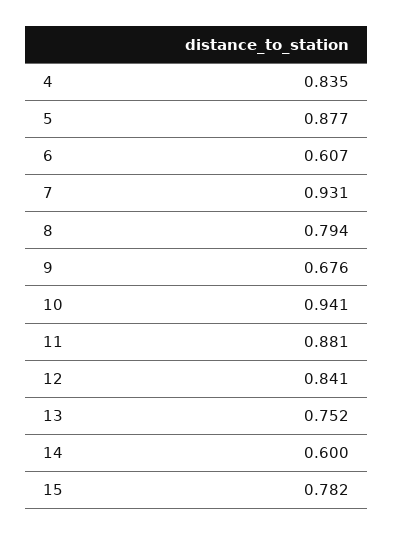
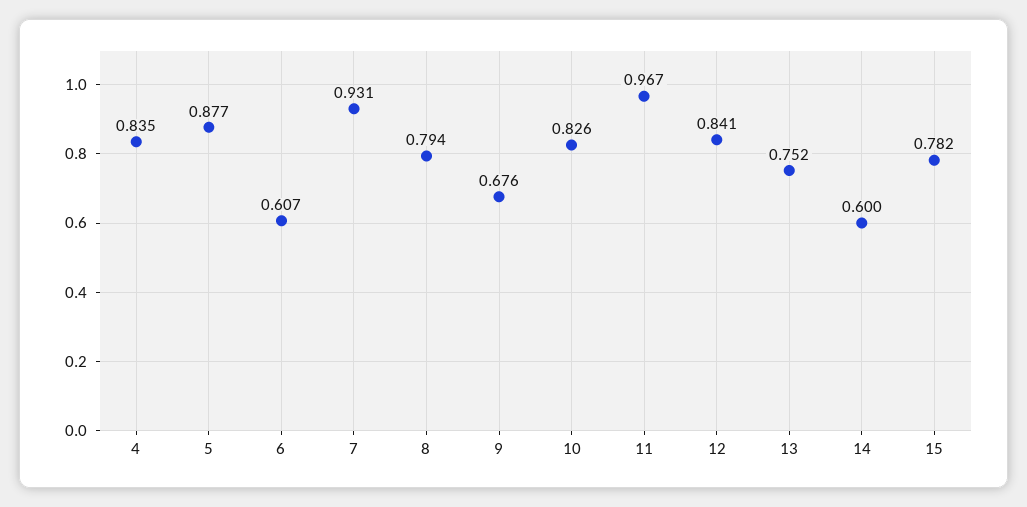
  {
    "4": 0.835,
    "5": 0.877,
    "6": 0.607,
    "7": 0.931,
    "8": 0.794,
    "9": 0.676,
-   "10": 0.941,
+   "10": 0.826,
-   "11": 0.881,
+   "11": 0.967,
    "12": 0.841,
    "13": 0.752,
    "14": 0.6,
    "15": 0.782
  }

